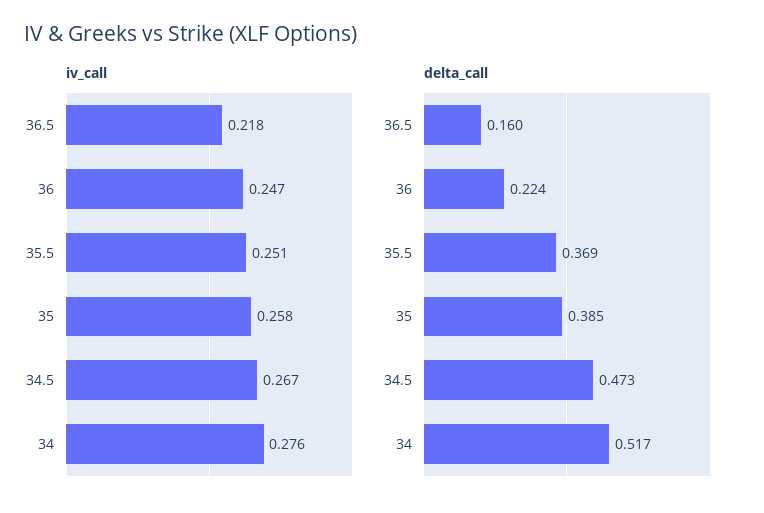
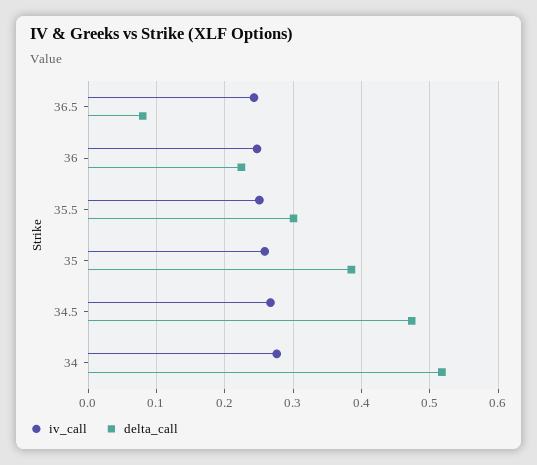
  {
    "iv_call": {
-     "36.5": 0.218,
+     "36.5": 0.24,
      "36": 0.247,
      "35.5": 0.251,
      "35": 0.258,
      "34.5": 0.267,
      "34": 0.276
    },
    "delta_call": {
-     "36.5": 0.16,
+     "36.5": 0.08,
      "36": 0.224,
-     "35.5": 0.369,
+     "35.5": 0.3,
      "35": 0.385,
      "34.5": 0.473,
      "34": 0.517
    }
  }

